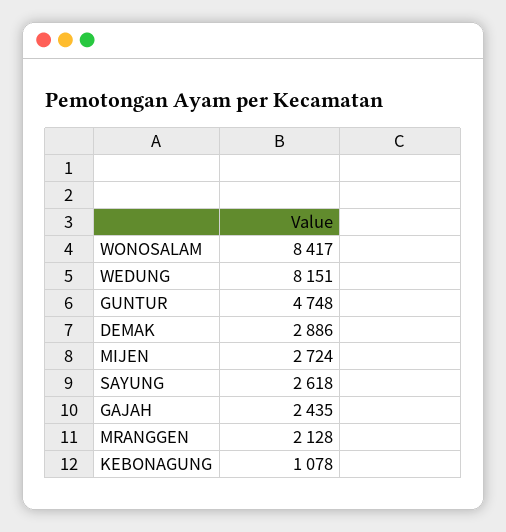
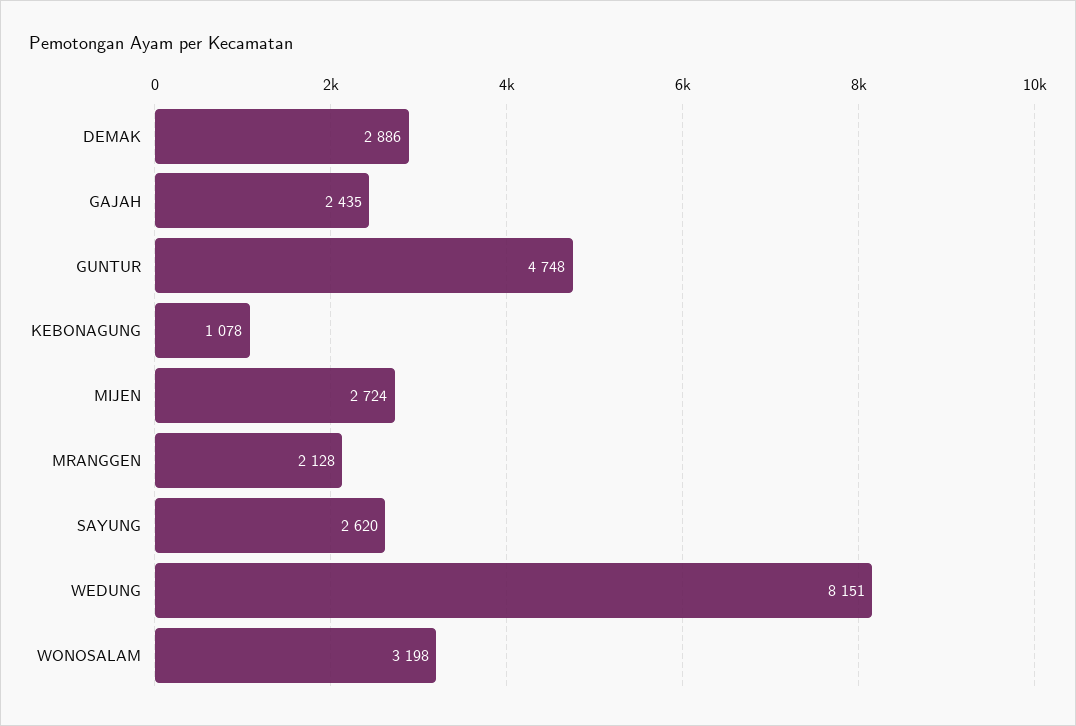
  {
-   "WONOSALAM": 8417,
+   "WONOSALAM": 3198,
    "WEDUNG": 8151,
    "GUNTUR": 4748,
    "DEMAK": 2886,
    "MIJEN": 2724,
-   "SAYUNG": 2618,
+   "SAYUNG": 2620,
    "GAJAH": 2435,
    "MRANGGEN": 2128,
    "KEBONAGUNG": 1078
  }

